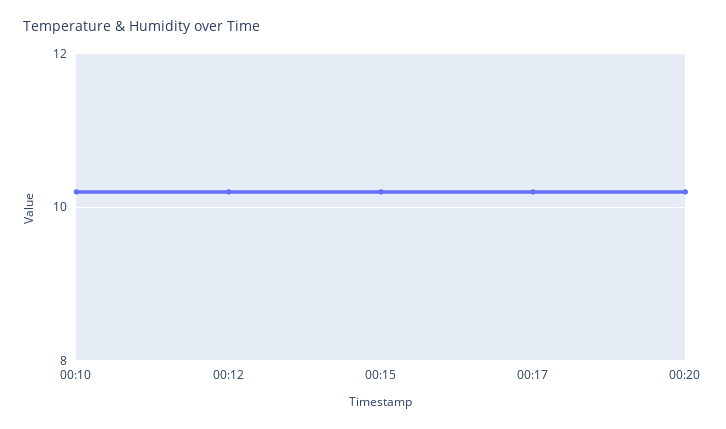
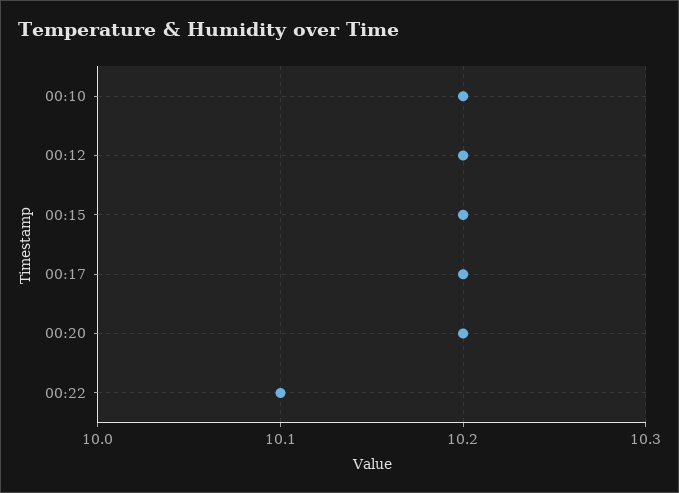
  {
    "00:10": 10.2,
    "00:12": 10.2,
    "00:15": 10.2,
    "00:17": 10.2,
-   "00:20": 10.2
+   "00:20": 10.2,
+   "00:22": 10.1
  }

